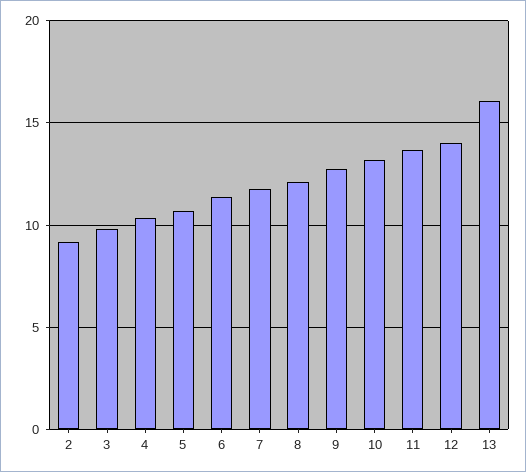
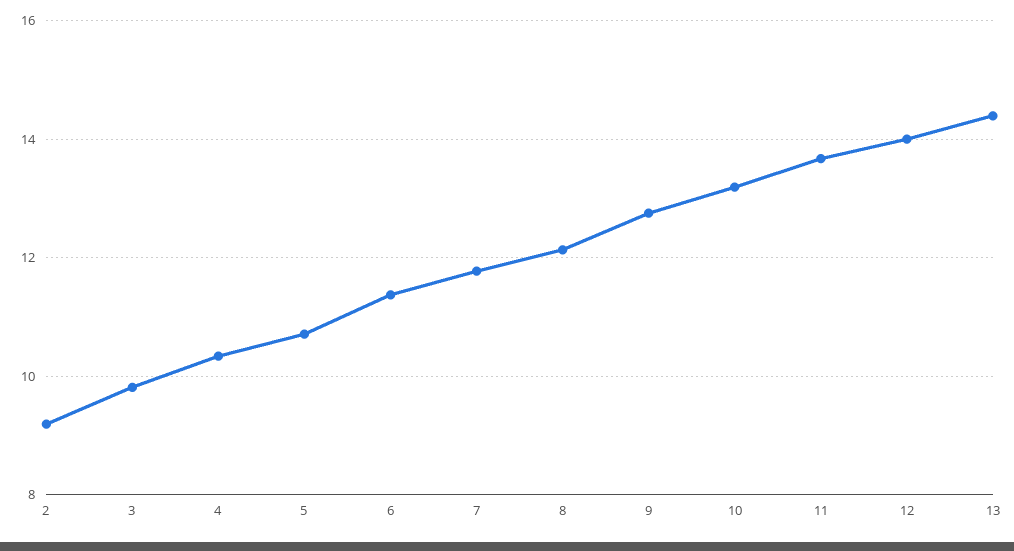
  {
    "2": 9.2,
    "3": 9.8,
    "4": 10.4,
    "5": 10.8,
    "6": 11.4,
    "7": 11.8,
    "8": 12.2,
    "9": 12.8,
    "10": 13.2,
    "11": 13.6,
    "12": 14,
-   "13": 16
+   "13": 14.4
  }

